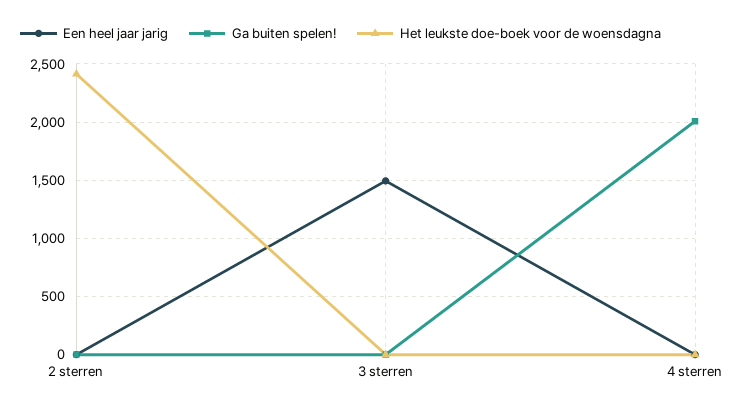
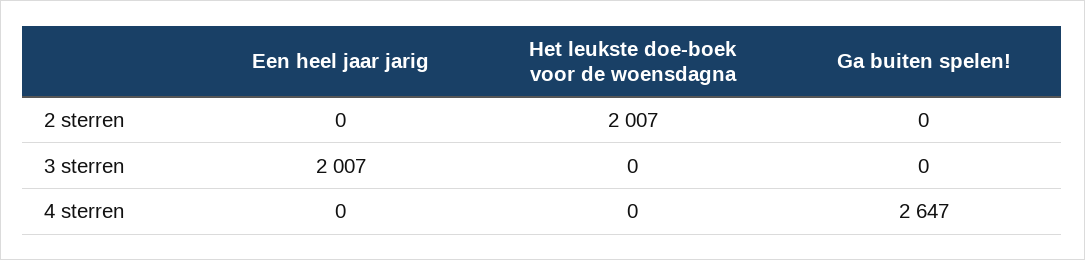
  {
    "Een heel jaar jarig": {
      "2 sterren": 0,
-     "3 sterren": 1500,
+     "3 sterren": 2007,
      "4 sterren": 0
    },
    "Ga buiten spelen!": {
      "2 sterren": 0,
      "3 sterren": 0,
-     "4 sterren": 2000
+     "4 sterren": 2647
    },
    "Het leukste doe-boek voor de woensdagna": {
-     "2 sterren": 2400,
+     "2 sterren": 2007,
      "3 sterren": 0,
      "4 sterren": 0
    }
  }

